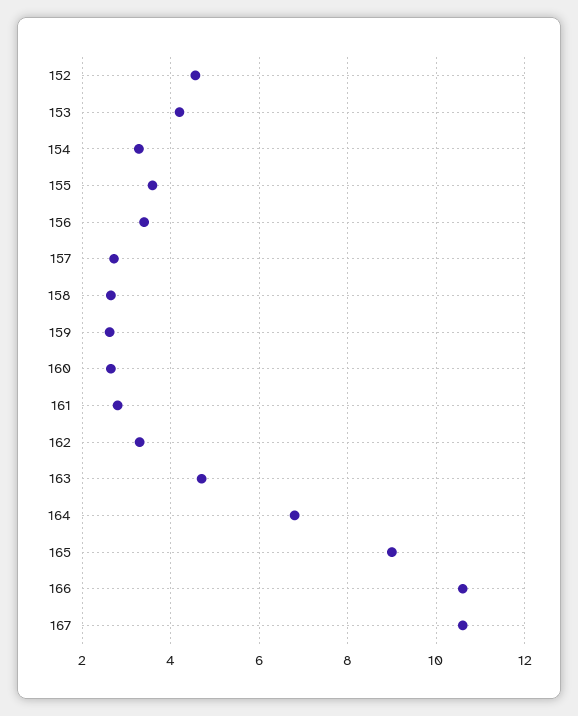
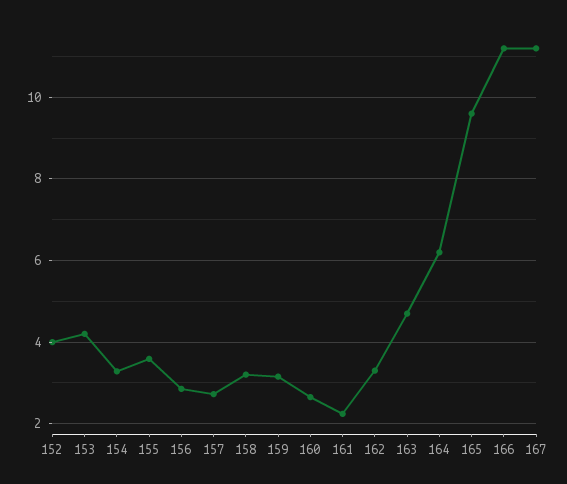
  {
-   "152": 4.6,
+   "152": 4,
    "153": 4.2,
    "154": 3.2,
    "155": 3.6,
-   "156": 3.4,
+   "156": 2.8,
    "157": 2.8,
-   "158": 2.6,
+   "158": 3.2,
-   "159": 2.6,
+   "159": 3.2,
    "160": 2.6,
-   "161": 2.8,
+   "161": 2.2,
    "162": 3.4,
    "163": 4.8,
-   "164": 6.8,
+   "164": 6.2,
-   "165": 9,
+   "165": 9.6,
-   "166": 10.6,
+   "166": 11.2,
-   "167": 10.6
+   "167": 11.2
  }

